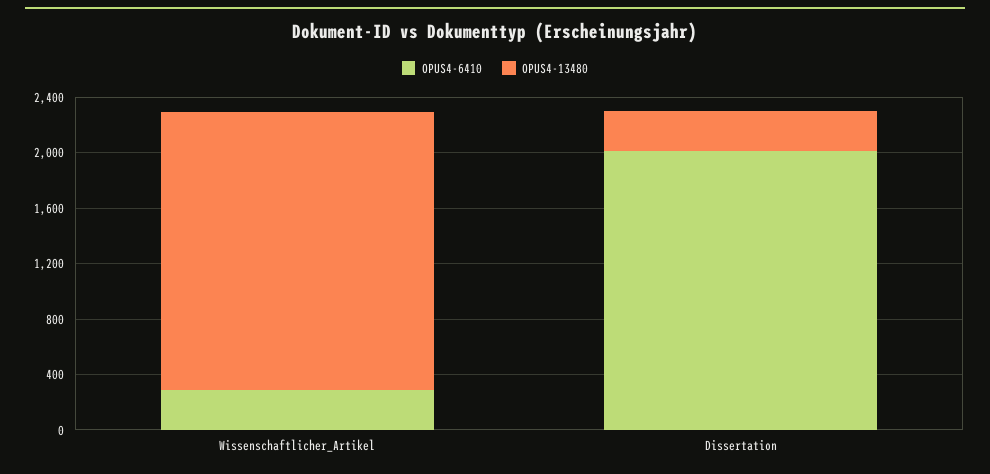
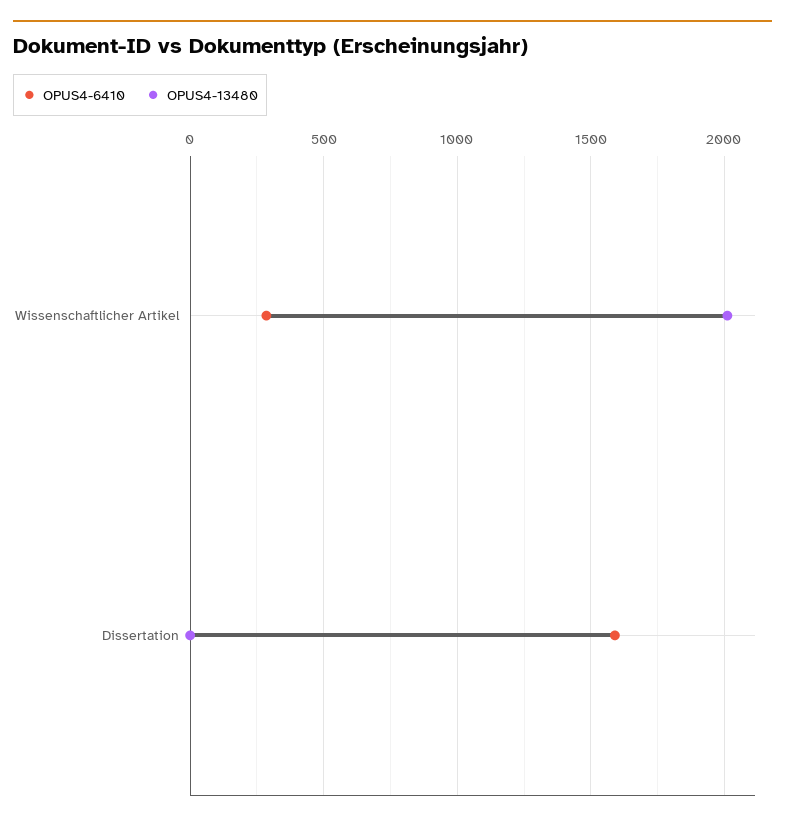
  {
    "OPUS4-6410": {
      "Wissenschaftlicher_Artikel": 300,
-     "Dissertation": 2000
+     "Dissertation": 1600
    },
    "OPUS4-13480": {
      "Wissenschaftlicher_Artikel": 2000,
-     "Dissertation": 300
+     "Dissertation": 0
    }
  }

